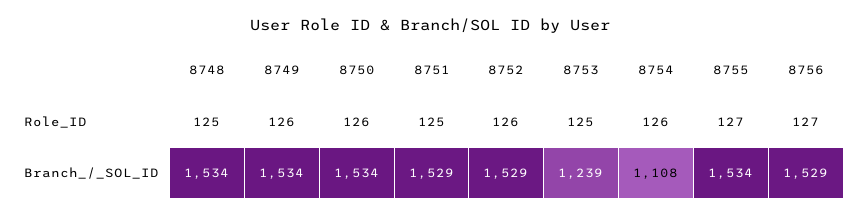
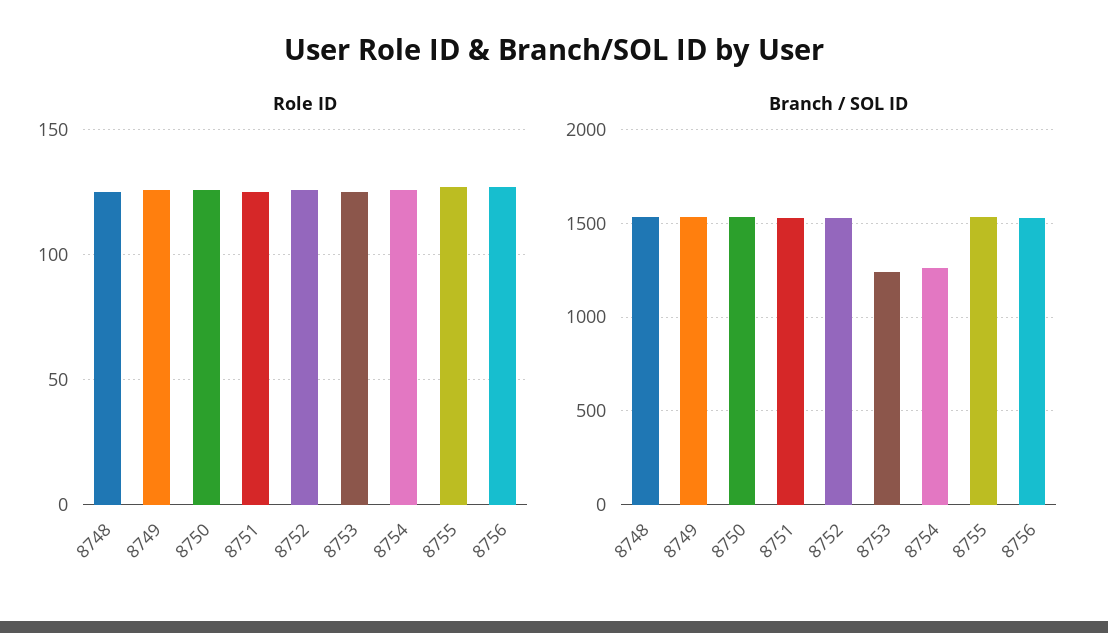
  {
    "Role_ID": {
      "8748": 125,
      "8749": 126,
      "8750": 126,
      "8751": 125,
      "8752": 126,
      "8753": 125,
      "8754": 126,
      "8755": 127,
      "8756": 127
    },
    "Branch_/_SOL_ID": {
      "8748": 1534,
      "8749": 1534,
      "8750": 1534,
      "8751": 1529,
      "8752": 1529,
      "8753": 1239,
-     "8754": 1108,
+     "8754": 1250,
      "8755": 1534,
      "8756": 1529
    }
  }

